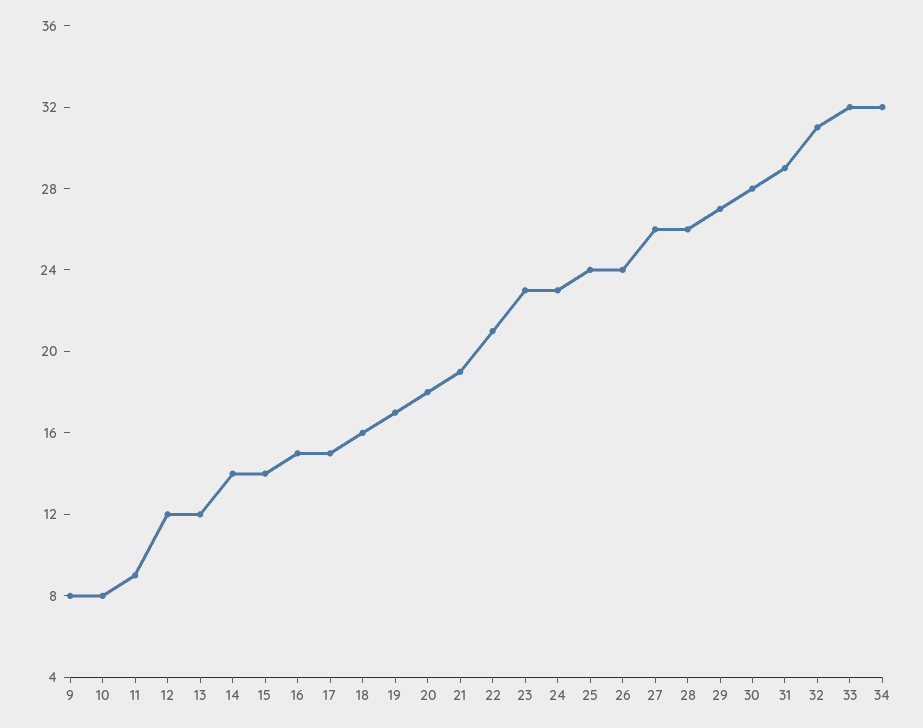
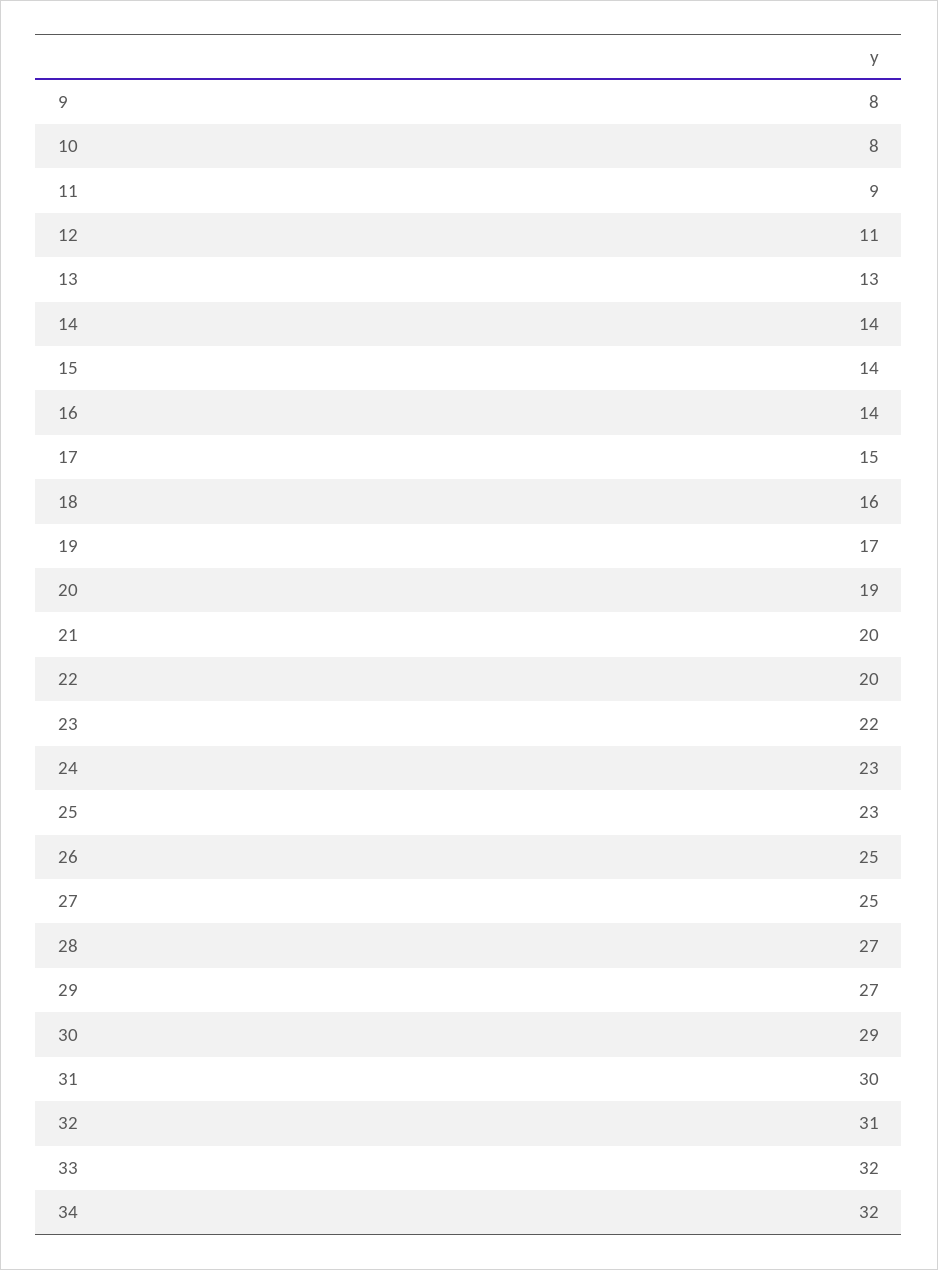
  {
    "9": 8,
    "10": 8,
    "11": 9,
-   "12": 12,
+   "12": 11,
-   "13": 12,
+   "13": 13,
    "14": 14,
    "15": 14,
-   "16": 15,
+   "16": 14,
    "17": 15,
    "18": 16,
    "19": 17,
-   "20": 18,
+   "20": 19,
-   "21": 19,
+   "21": 20,
-   "22": 21,
+   "22": 20,
-   "23": 23,
+   "23": 22,
    "24": 23,
-   "25": 24,
+   "25": 23,
-   "26": 24,
+   "26": 25,
-   "27": 26,
+   "27": 25,
-   "28": 26,
+   "28": 27,
    "29": 27,
-   "30": 28,
+   "30": 29,
-   "31": 29,
+   "31": 30,
    "32": 31,
    "33": 32,
    "34": 32
  }

